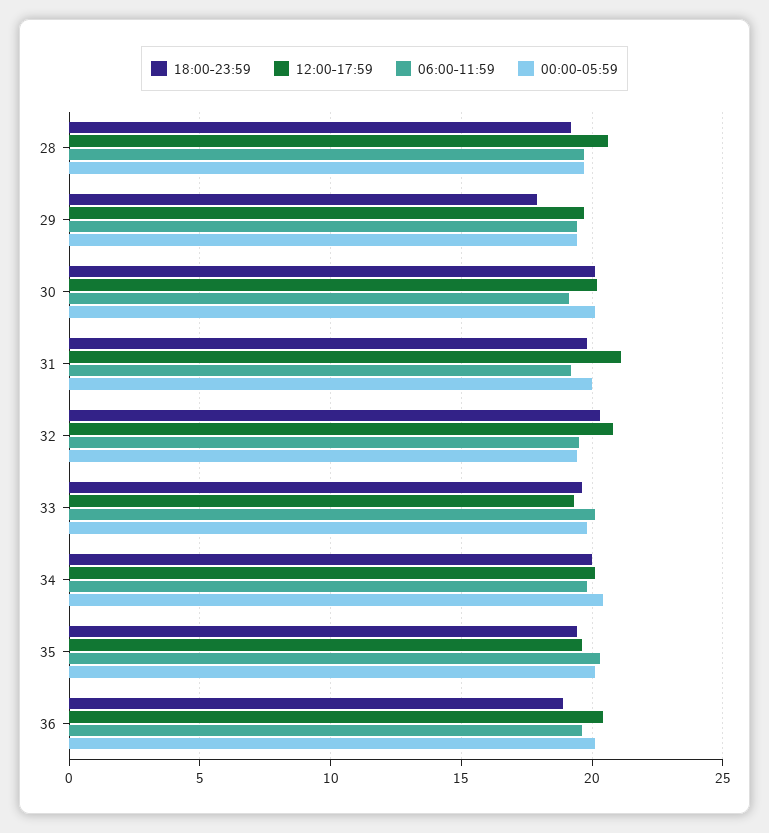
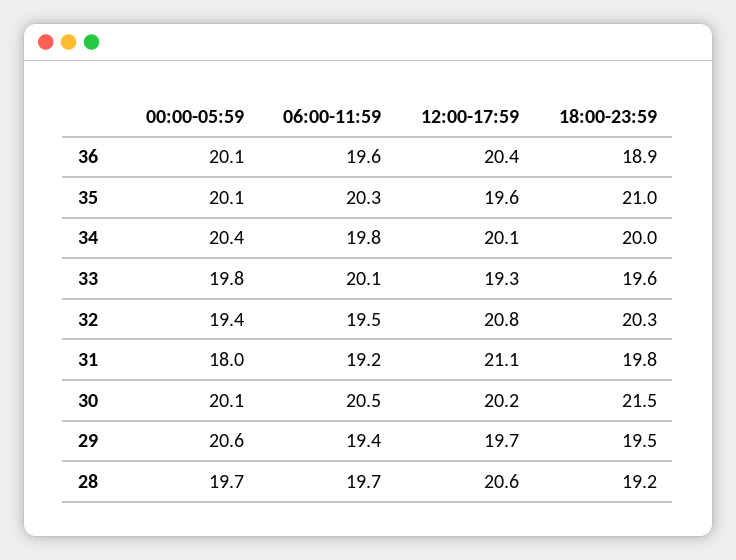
  {
    "18:00-23:59": {
      "28": 19.2,
-     "29": 18,
+     "29": 19.5,
-     "30": 20,
+     "30": 21.5,
      "31": 19.8,
      "32": 20.3,
      "33": 19.6,
      "34": 20,
-     "35": 19.5,
+     "35": 21,
      "36": 18.9
    },
    "12:00-17:59": {
      "28": 20.6,
      "29": 19.7,
      "30": 20.2,
      "31": 21.1,
      "32": 20.8,
      "33": 19.3,
      "34": 20.1,
      "35": 19.6,
      "36": 20.4
    },
    "06:00-11:59": {
      "28": 19.7,
      "29": 19.4,
-     "30": 19,
+     "30": 20.5,
      "31": 19.2,
      "32": 19.5,
      "33": 20.1,
      "34": 19.8,
      "35": 20.3,
      "36": 19.6
    },
    "00:00-05:59": {
      "28": 19.7,
-     "29": 19.5,
+     "29": 20.6,
      "30": 20.1,
-     "31": 20,
+     "31": 18,
      "32": 19.4,
      "33": 19.8,
      "34": 20.4,
      "35": 20.1,
      "36": 20.1
    }
  }

